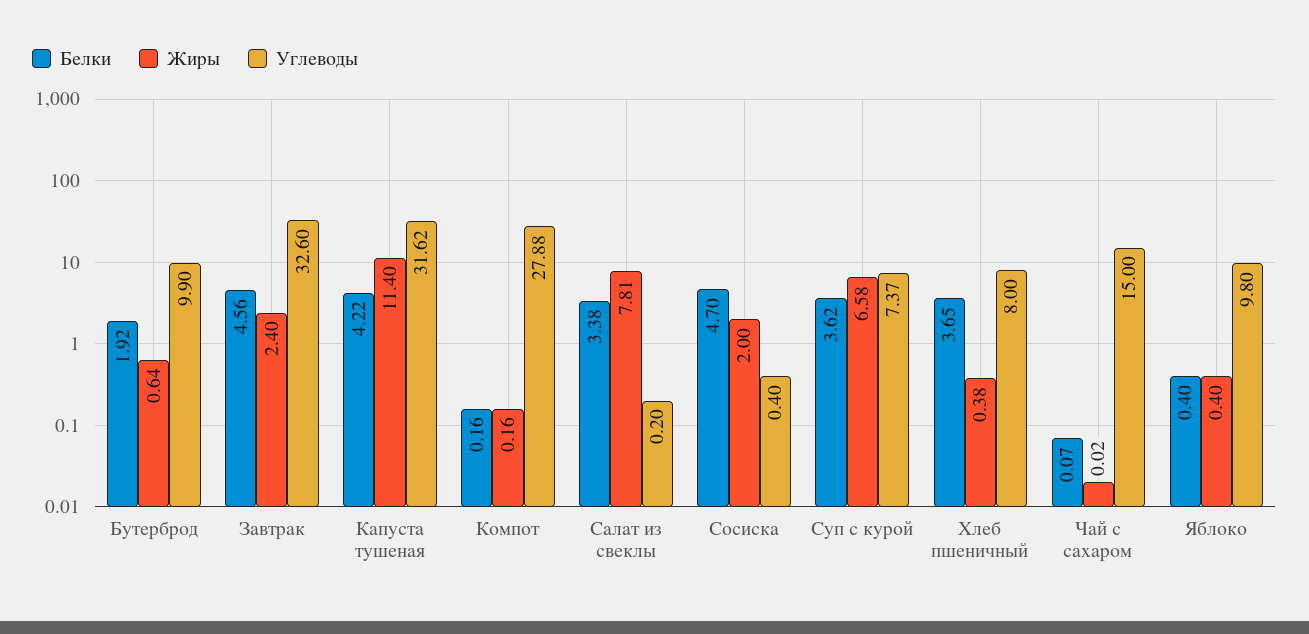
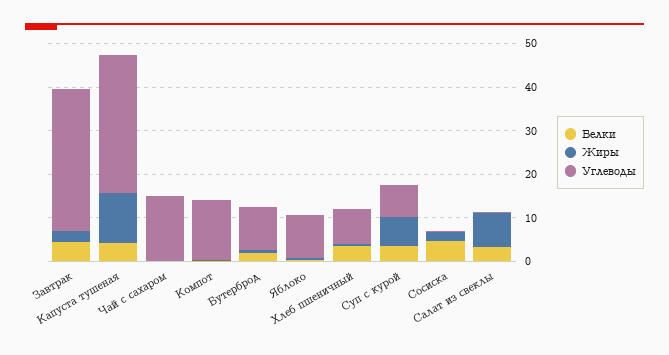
  {
    "Белки": {
      "Бутерброд": 1.92,
      "Завтрак": 4.56,
      "Капуста тушеная": 4.22,
      "Компот": 0.16,
      "Салат из свеклы": 3.38,
      "Сосиска": 4.7,
      "Суп с курой": 3.62,
      "Хлеб пшеничный": 3.65,
      "Чай с сахаром": 0.07,
      "Яблоко": 0.4
    },
    "Жиры": {
      "Бутерброд": 0.64,
      "Завтрак": 2.4,
      "Капуста тушеная": 11.4,
      "Компот": 0.16,
      "Салат из свеклы": 7.81,
      "Сосиска": 2,
      "Суп с курой": 6.58,
      "Хлеб пшеничный": 0.38,
      "Чай с сахаром": 0.02,
      "Яблоко": 0.4
    },
    "Углеводы": {
      "Бутерброд": 9.9,
      "Завтрак": 32.6,
      "Капуста тушеная": 31.62,
-     "Компот": 27.88,
+     "Компот": 14,
      "Салат из свеклы": 0.2,
      "Сосиска": 0.4,
      "Суп с курой": 7.37,
      "Хлеб пшеничный": 8,
      "Чай с сахаром": 15,
      "Яблоко": 9.8
    }
  }

